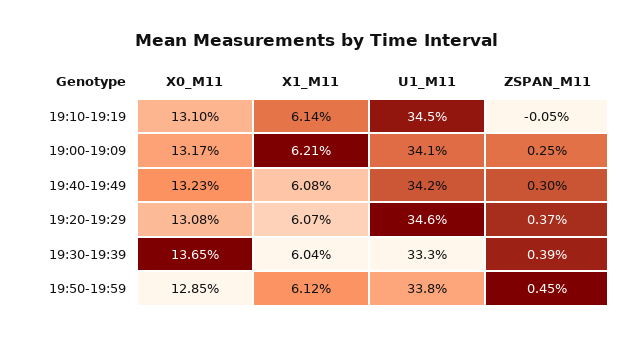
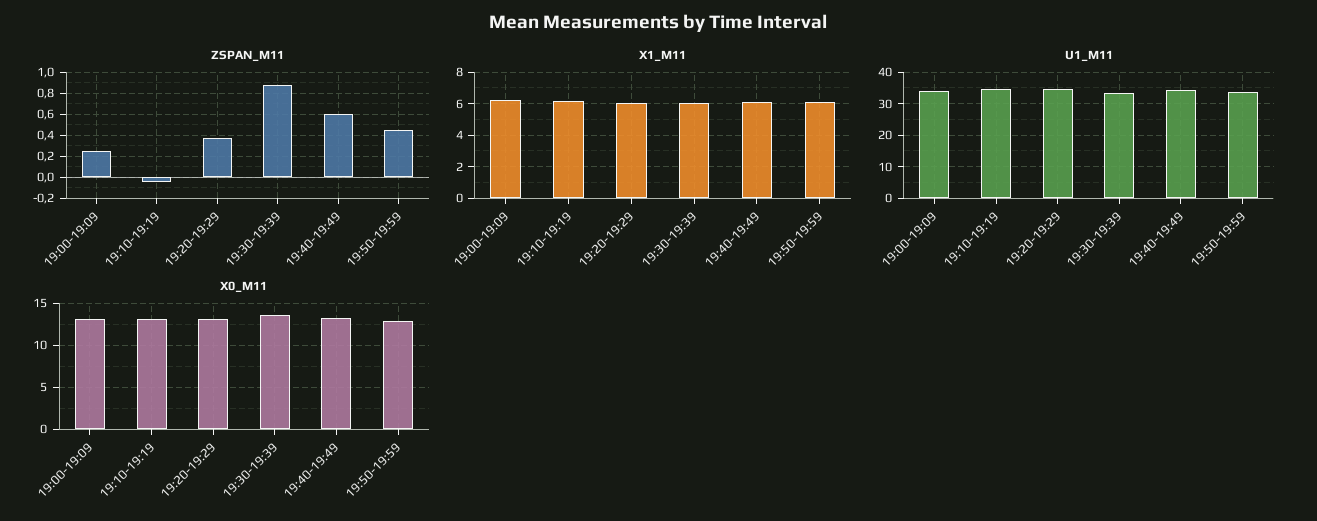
  {
    "X0_M11": {
      "19:10-19:19": 13.1,
      "19:00-19:09": 13.17,
      "19:40-19:49": 13.23,
      "19:20-19:29": 13.08,
      "19:30-19:39": 13.65,
      "19:50-19:59": 12.85
    },
    "X1_M11": {
      "19:10-19:19": 6.14,
      "19:00-19:09": 6.21,
      "19:40-19:49": 6.08,
      "19:20-19:29": 6.07,
      "19:30-19:39": 6.04,
      "19:50-19:59": 6.12
    },
    "U1_M11": {
      "19:10-19:19": 34.5,
      "19:00-19:09": 34.1,
      "19:40-19:49": 34.2,
      "19:20-19:29": 34.6,
      "19:30-19:39": 33.3,
      "19:50-19:59": 33.8
    },
    "ZSPAN_M11": {
      "19:10-19:19": -0.05,
      "19:00-19:09": 0.25,
-     "19:40-19:49": 0.3,
+     "19:40-19:49": 0.6,
      "19:20-19:29": 0.37,
-     "19:30-19:39": 0.39,
+     "19:30-19:39": 0.9,
      "19:50-19:59": 0.45
    }
  }

